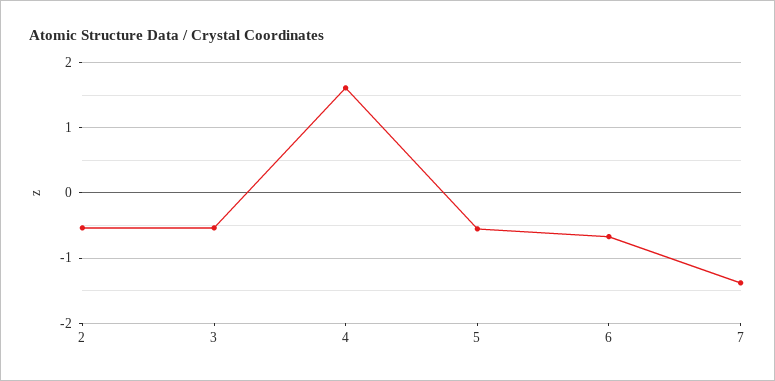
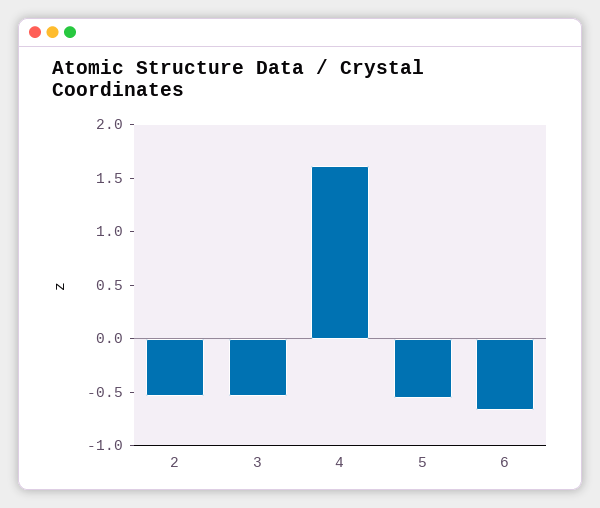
  {
    "2": -0.5,
    "3": -0.5,
    "4": 1.6,
    "5": -0.6,
-   "6": -0.7,
+   "6": -0.7
-   "7": -1.4
  }

